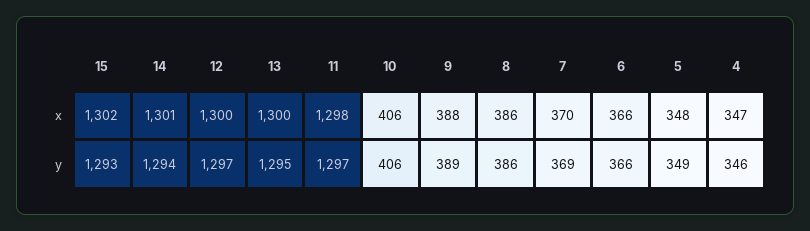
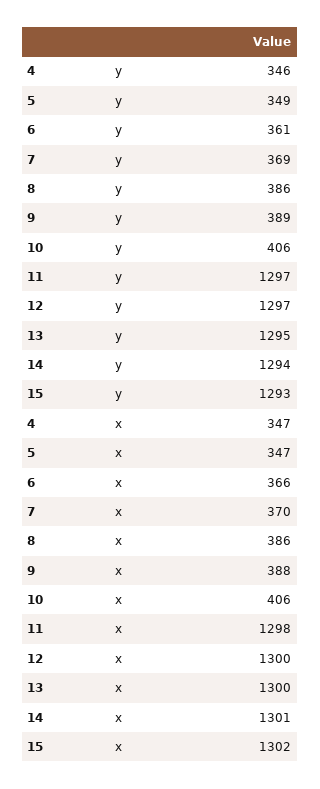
  {
    "15": {
      "x": 1302,
      "y": 1293
    },
    "14": {
      "x": 1301,
      "y": 1294
    },
    "12": {
      "x": 1300,
      "y": 1297
    },
    "13": {
      "x": 1300,
      "y": 1295
    },
    "11": {
      "x": 1298,
      "y": 1297
    },
    "10": {
      "x": 406,
      "y": 406
    },
    "9": {
      "x": 388,
      "y": 389
    },
    "8": {
      "x": 386,
      "y": 386
    },
    "7": {
      "x": 370,
      "y": 369
    },
    "6": {
      "x": 366,
-     "y": 366
+     "y": 361
    },
    "5": {
-     "x": 348,
+     "x": 347,
      "y": 349
    },
    "4": {
      "x": 347,
      "y": 346
    }
  }

